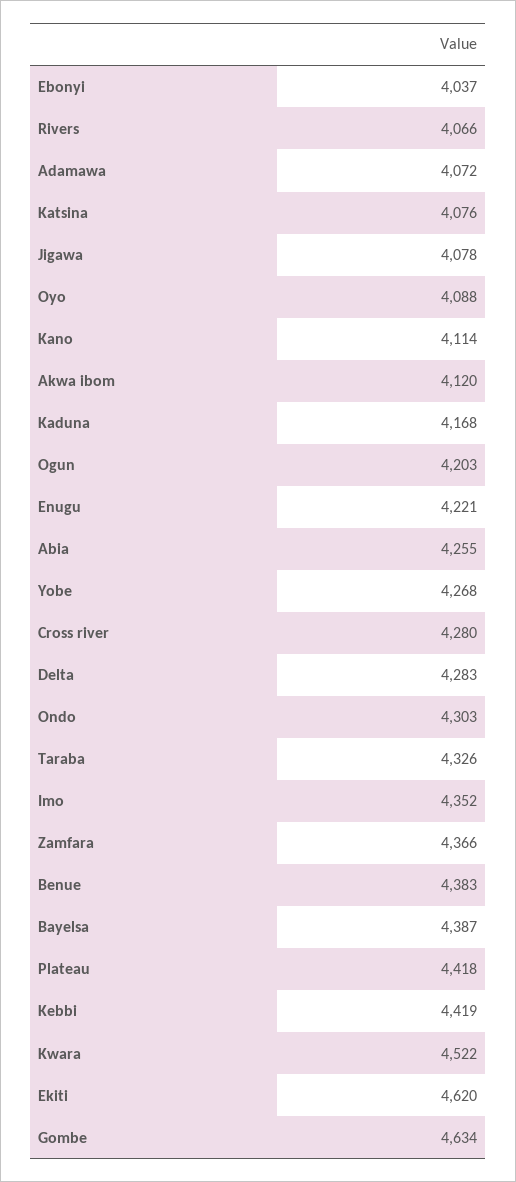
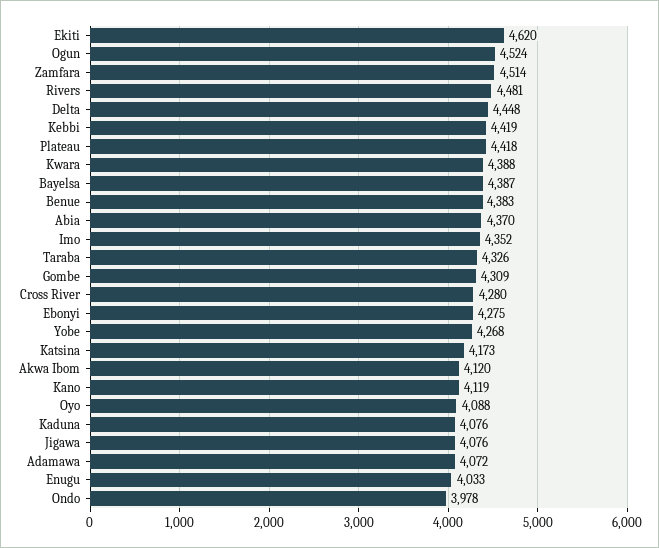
  {
-   "Ebonyi": 4037,
+   "Ebonyi": 4275,
-   "Rivers": 4066,
+   "Rivers": 4481,
    "Adamawa": 4072,
-   "Katsina": 4076,
+   "Katsina": 4173,
-   "Jigawa": 4078,
+   "Jigawa": 4076,
    "Oyo": 4088,
-   "Kano": 4114,
+   "Kano": 4119,
    "Akwa ibom": 4120,
-   "Kaduna": 4168,
+   "Kaduna": 4076,
-   "Ogun": 4203,
+   "Ogun": 4524,
-   "Enugu": 4221,
+   "Enugu": 4033,
-   "Abia": 4255,
+   "Abia": 4370,
    "Yobe": 4268,
    "Cross river": 4280,
-   "Delta": 4283,
+   "Delta": 4448,
-   "Ondo": 4303,
+   "Ondo": 3978,
    "Taraba": 4326,
    "Imo": 4352,
-   "Zamfara": 4366,
+   "Zamfara": 4514,
    "Benue": 4383,
    "Bayelsa": 4387,
    "Plateau": 4418,
    "Kebbi": 4419,
-   "Kwara": 4522,
+   "Kwara": 4388,
    "Ekiti": 4620,
-   "Gombe": 4634
+   "Gombe": 4309
  }

